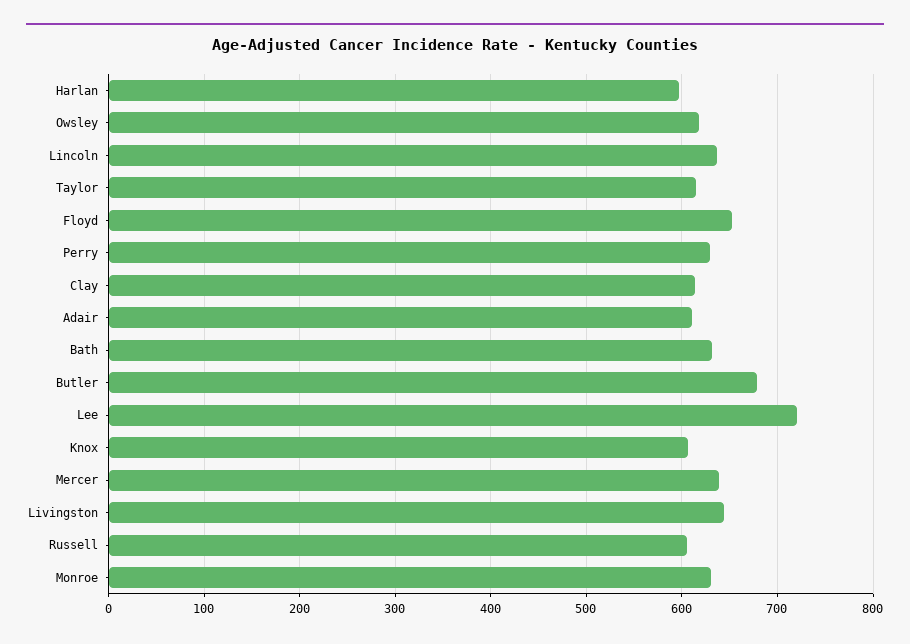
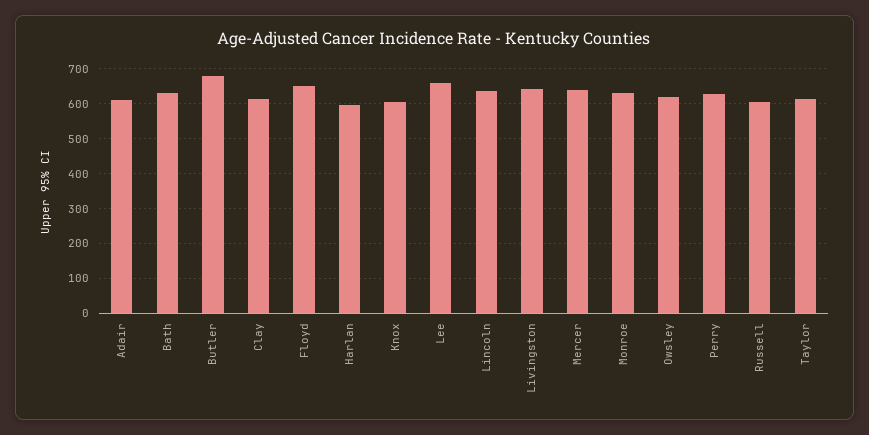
  {
    "Harlan": 600,
    "Owsley": 620,
    "Lincoln": 640,
    "Taylor": 610,
    "Floyd": 650,
    "Perry": 630,
    "Clay": 610,
    "Adair": 610,
    "Bath": 630,
    "Butler": 680,
-   "Lee": 720,
+   "Lee": 660,
    "Knox": 610,
    "Mercer": 640,
    "Livingston": 640,
    "Russell": 610,
    "Monroe": 630
  }

